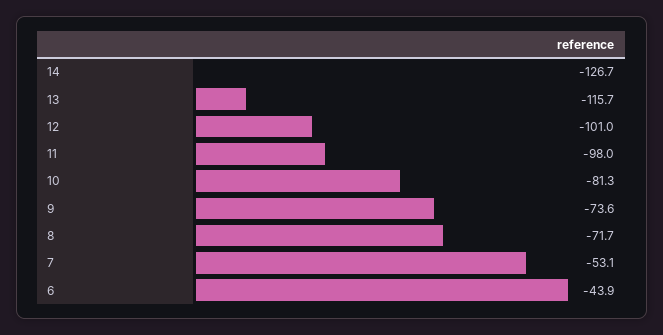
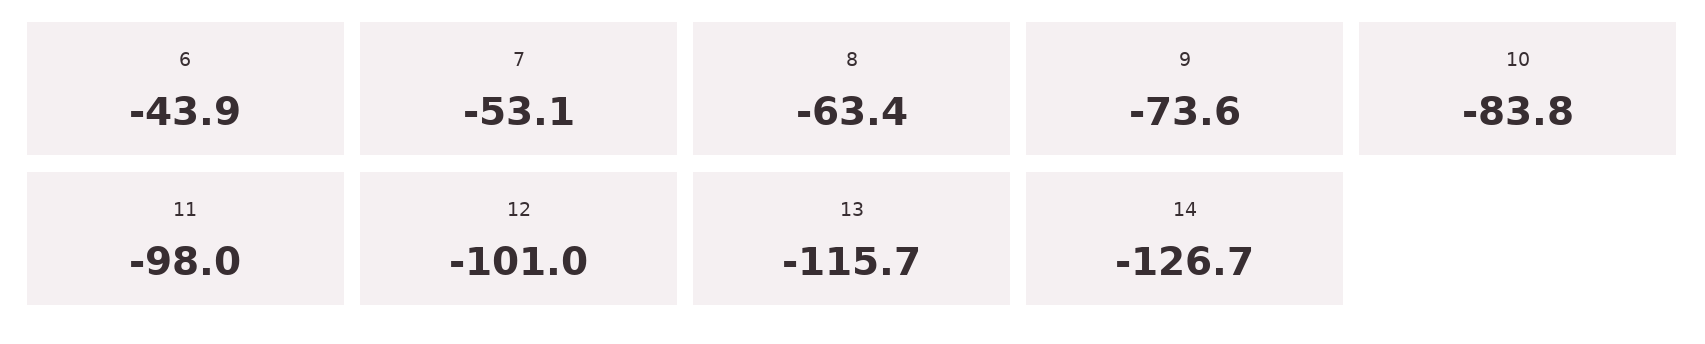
  {
    "14": -126.7,
    "13": -115.7,
    "12": -101,
    "11": -98,
-   "10": -81.3,
+   "10": -83.8,
    "9": -73.6,
-   "8": -71.7,
+   "8": -63.4,
    "7": -53.1,
    "6": -43.9
  }

